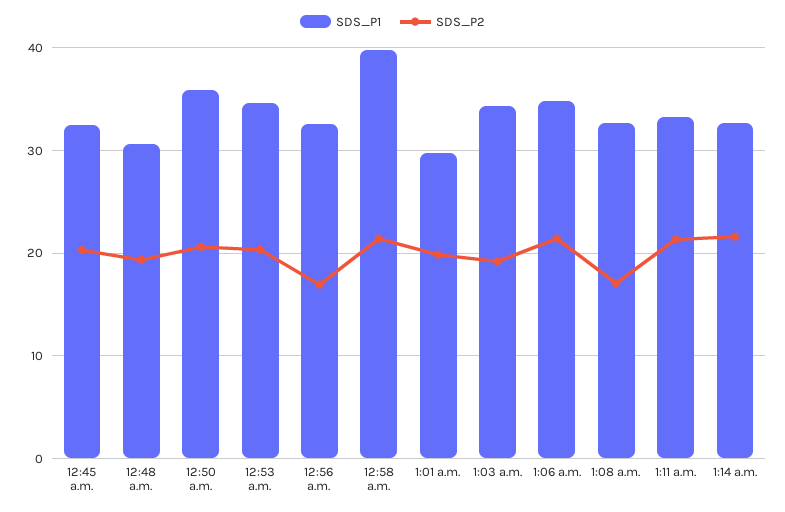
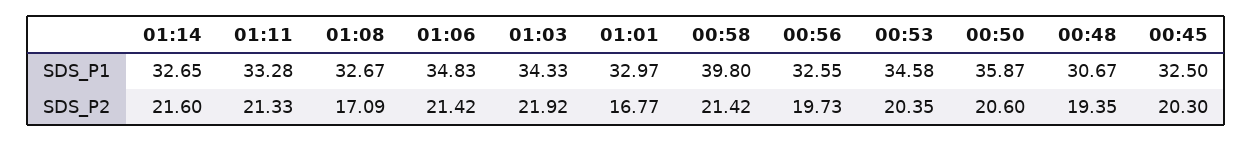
  {
    "SDS_P1": {
      "12:45 a.m.": 32.5,
      "12:48 a.m.": 30.67,
      "12:50 a.m.": 35.87,
      "12:53 a.m.": 34.58,
      "12:56 a.m.": 32.55,
      "12:58 a.m.": 39.8,
-     "1:01 a.m.": 30,
+     "1:01 a.m.": 32.97,
      "1:03 a.m.": 34.33,
      "1:06 a.m.": 34.83,
      "1:08 a.m.": 32.67,
      "1:11 a.m.": 33.28,
      "1:14 a.m.": 32.65
    },
    "SDS_P2": {
      "12:45 a.m.": 20.3,
      "12:48 a.m.": 19.35,
      "12:50 a.m.": 20.6,
      "12:53 a.m.": 20.35,
-     "12:56 a.m.": 17,
+     "12:56 a.m.": 19.73,
      "12:58 a.m.": 21.42,
-     "1:01 a.m.": 20,
+     "1:01 a.m.": 16.77,
-     "1:03 a.m.": 19,
+     "1:03 a.m.": 21.92,
      "1:06 a.m.": 21.42,
      "1:08 a.m.": 17.09,
      "1:11 a.m.": 21.33,
      "1:14 a.m.": 21.6
    }
  }

